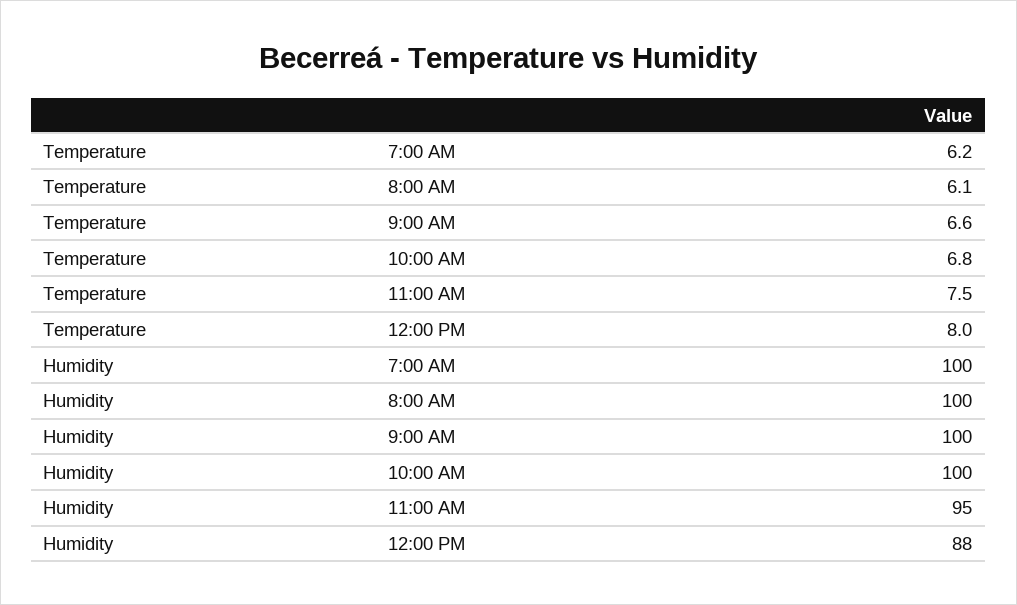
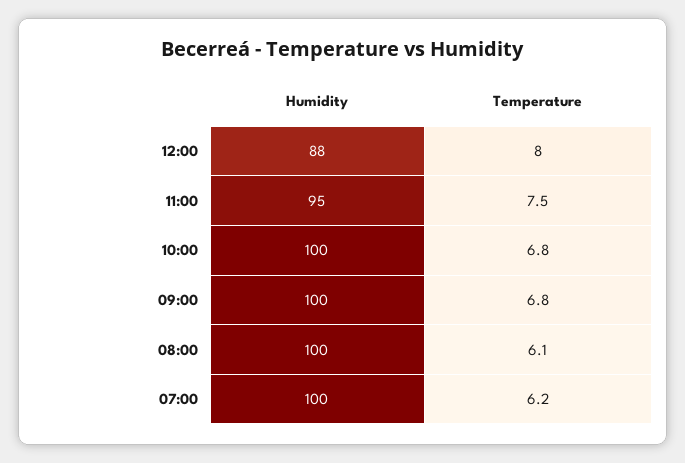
  {
    "Temperature": {
      "7:00 AM": 6.2,
      "8:00 AM": 6.1,
-     "9:00 AM": 6.6,
+     "9:00 AM": 6.8,
      "10:00 AM": 6.8,
      "11:00 AM": 7.5,
      "12:00 PM": 8
    },
    "Humidity": {
      "7:00 AM": 100,
      "8:00 AM": 100,
      "9:00 AM": 100,
      "10:00 AM": 100,
      "11:00 AM": 95,
      "12:00 PM": 88
    }
  }

